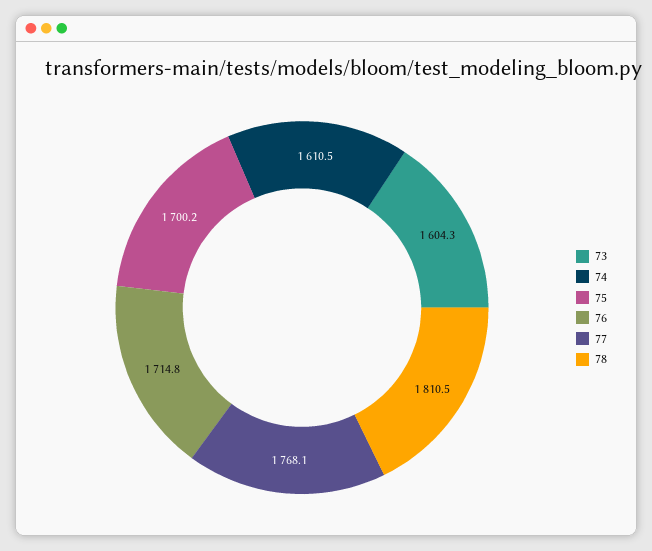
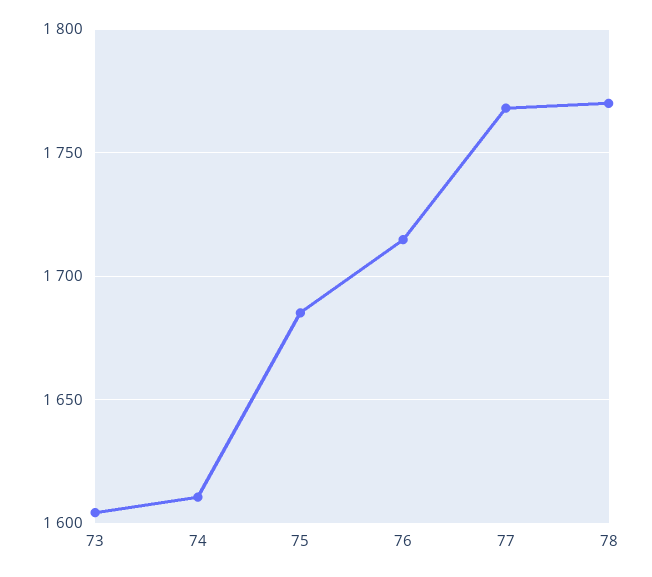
  {
    "73": 1604.3,
    "74": 1610.5,
-   "75": 1700.2,
+   "75": 1685,
    "76": 1714.8,
    "77": 1768.1,
-   "78": 1810.5
+   "78": 1770
  }

